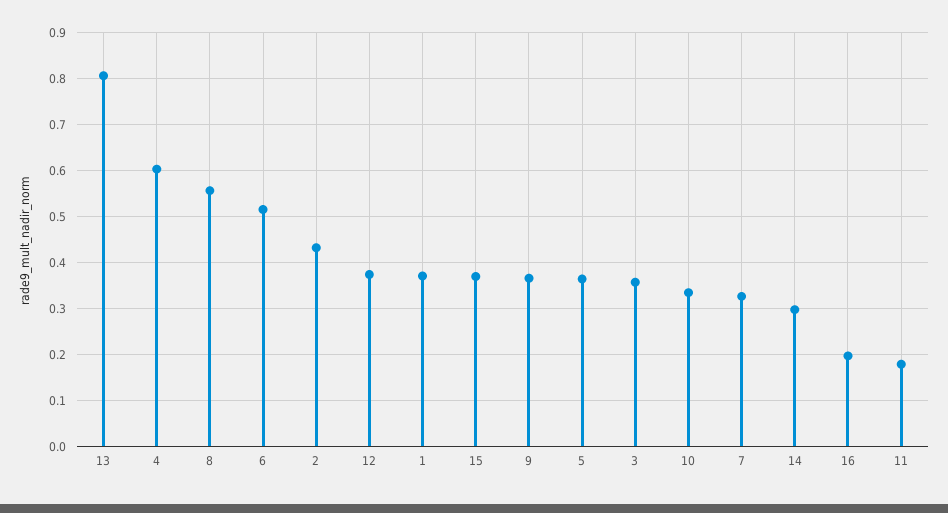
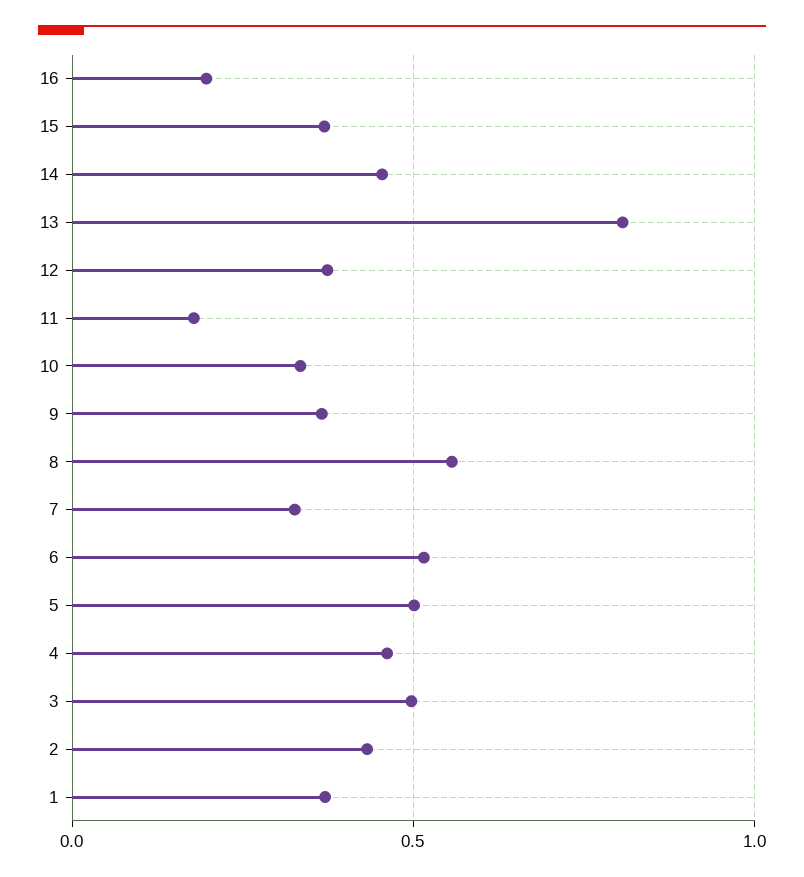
  {
    "13": 0.8,
-   "4": 0.6,
+   "4": 0.45,
    "8": 0.56,
    "6": 0.52,
    "2": 0.44,
    "12": 0.38,
    "1": 0.38,
    "15": 0.36,
    "9": 0.36,
-   "5": 0.36,
+   "5": 0.5,
-   "3": 0.36,
+   "3": 0.5,
    "10": 0.34,
    "7": 0.32,
-   "14": 0.3,
+   "14": 0.45,
    "16": 0.2,
    "11": 0.18
  }

